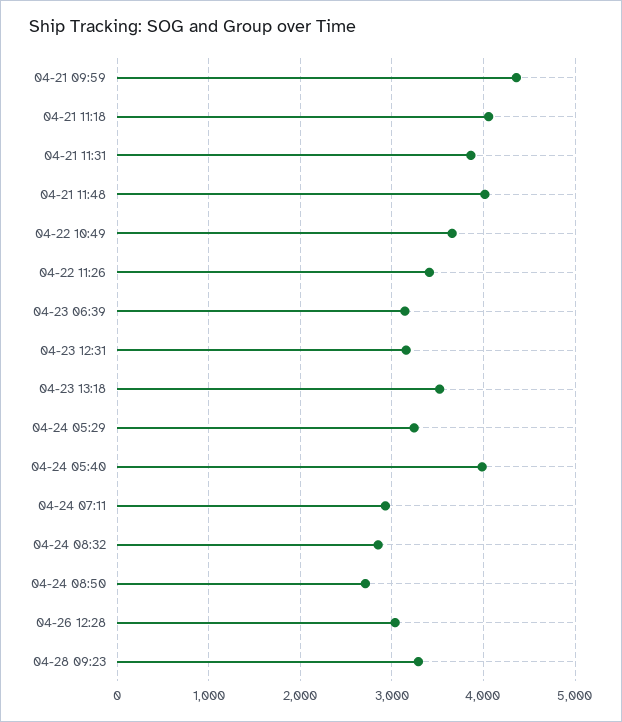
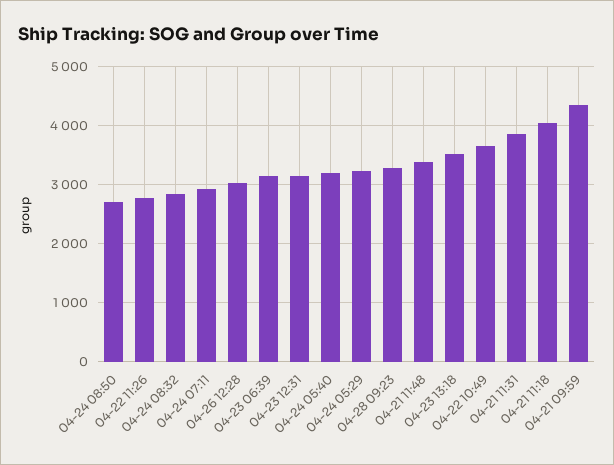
  {
    "04-21 09:59": 4400,
    "04-21 11:18": 4100,
    "04-21 11:31": 3900,
-   "04-21 11:48": 4000,
+   "04-21 11:48": 3400,
    "04-22 10:49": 3700,
-   "04-22 11:26": 3400,
+   "04-22 11:26": 2800,
    "04-23 06:39": 3100,
    "04-23 12:31": 3200,
    "04-23 13:18": 3500,
    "04-24 05:29": 3200,
-   "04-24 05:40": 4000,
+   "04-24 05:40": 3200,
    "04-24 07:11": 2900,
    "04-24 08:32": 2900,
    "04-24 08:50": 2700,
    "04-26 12:28": 3000,
    "04-28 09:23": 3300
  }

